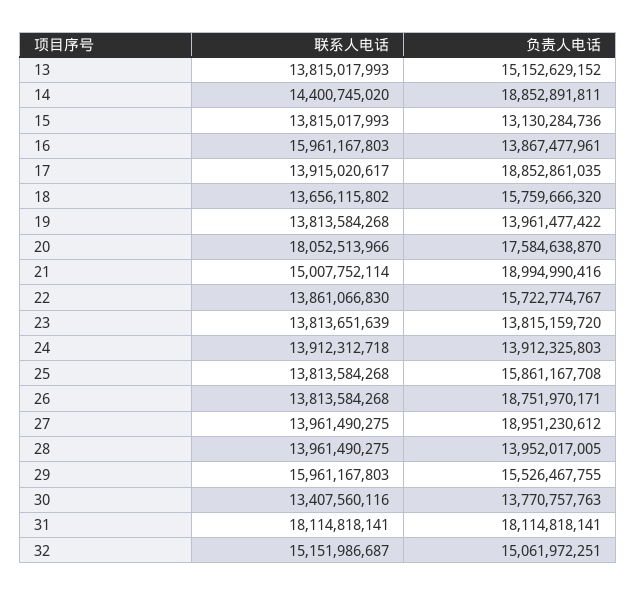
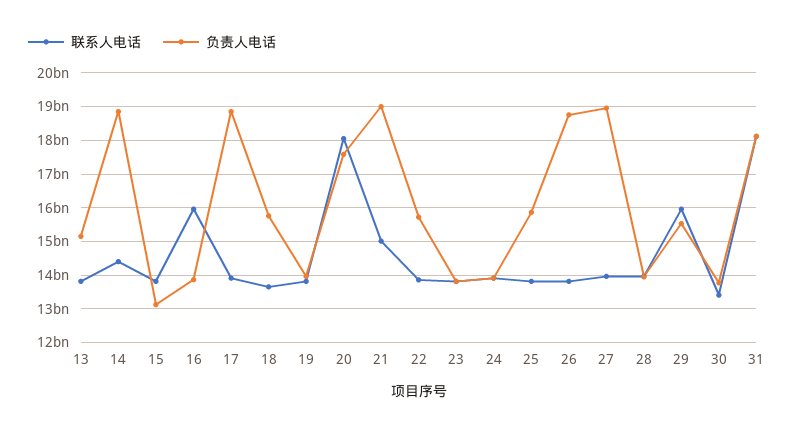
  {
    "联系人电话": {
      "13": 13815017993,
      "14": 14400745020,
      "15": 13815017993,
      "16": 15961167803,
      "17": 13915020617,
      "18": 13656115802,
      "19": 13813584268,
      "20": 18052513966,
      "21": 15007752114,
      "22": 13861066830,
      "23": 13813651639,
      "24": 13912312718,
      "25": 13813584268,
      "26": 13813584268,
      "27": 13961490275,
      "28": 13961490275,
      "29": 15961167803,
      "30": 13407560116,
-     "31": 18114818141,
+     "31": 18114818141
-     "32": 15151986687
    },
    "负责人电话": {
      "13": 15152629152,
      "14": 18852891811,
      "15": 13130284736,
      "16": 13867477961,
      "17": 18852861035,
      "18": 15759666320,
      "19": 13961477422,
      "20": 17584638870,
      "21": 18994990416,
      "22": 15722774767,
      "23": 13815159720,
      "24": 13912325803,
      "25": 15861167708,
      "26": 18751970171,
      "27": 18951230612,
      "28": 13952017005,
      "29": 15526467755,
      "30": 13770757763,
-     "31": 18114818141,
+     "31": 18114818141
-     "32": 15061972251
    }
  }

